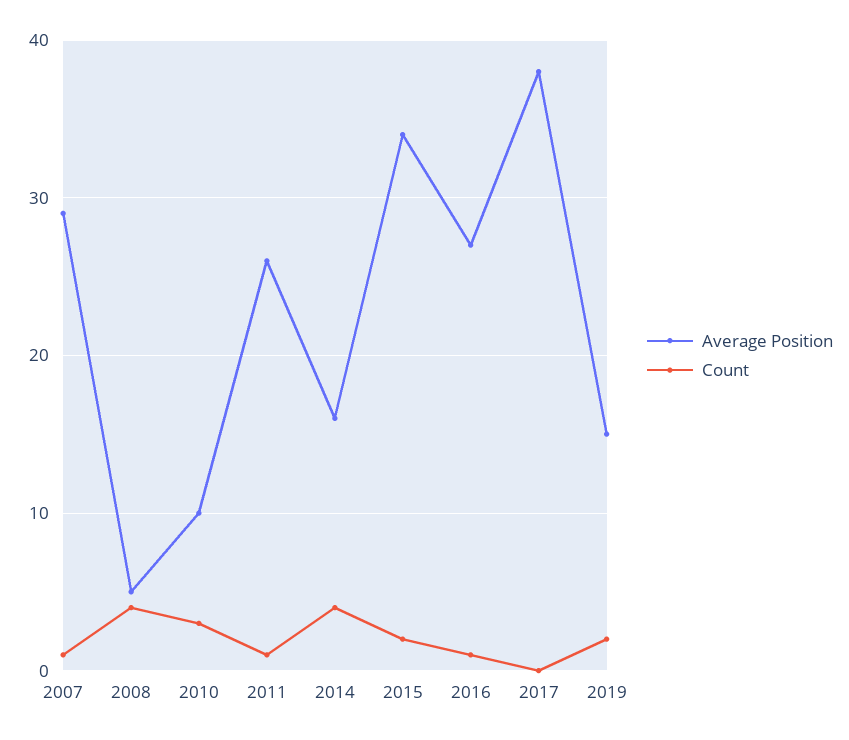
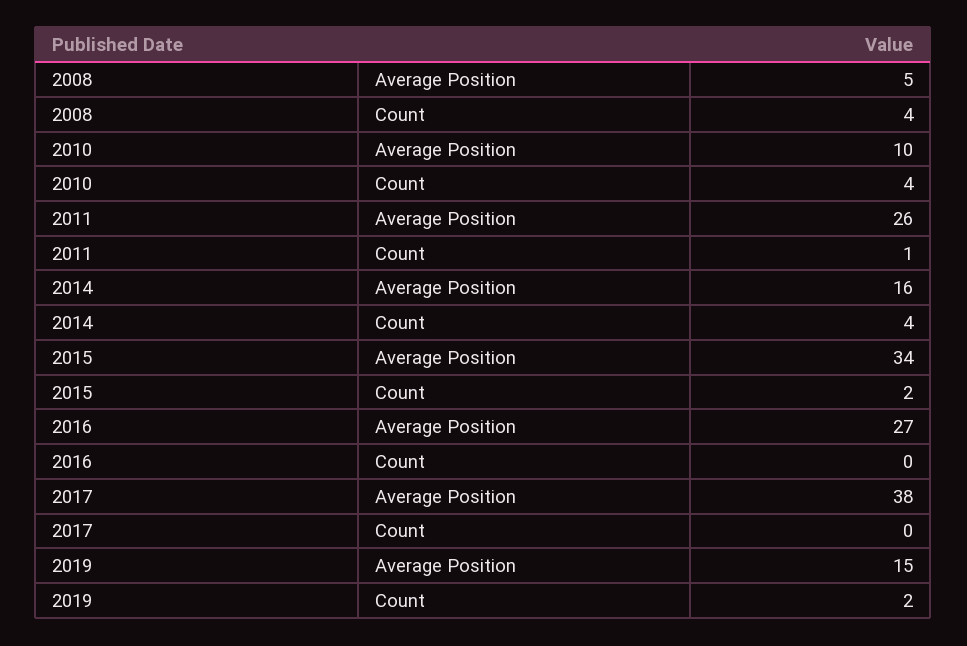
  {
    "Average Position": {
-     "2007": 29,
      "2008": 5,
      "2010": 10,
      "2011": 26,
      "2014": 16,
      "2015": 34,
      "2016": 27,
      "2017": 38,
      "2019": 15
    },
    "Count": {
-     "2007": 1,
      "2008": 4,
-     "2010": 3,
+     "2010": 4,
      "2011": 1,
      "2014": 4,
      "2015": 2,
-     "2016": 1,
+     "2016": 0,
      "2017": 0,
      "2019": 2
    }
  }

